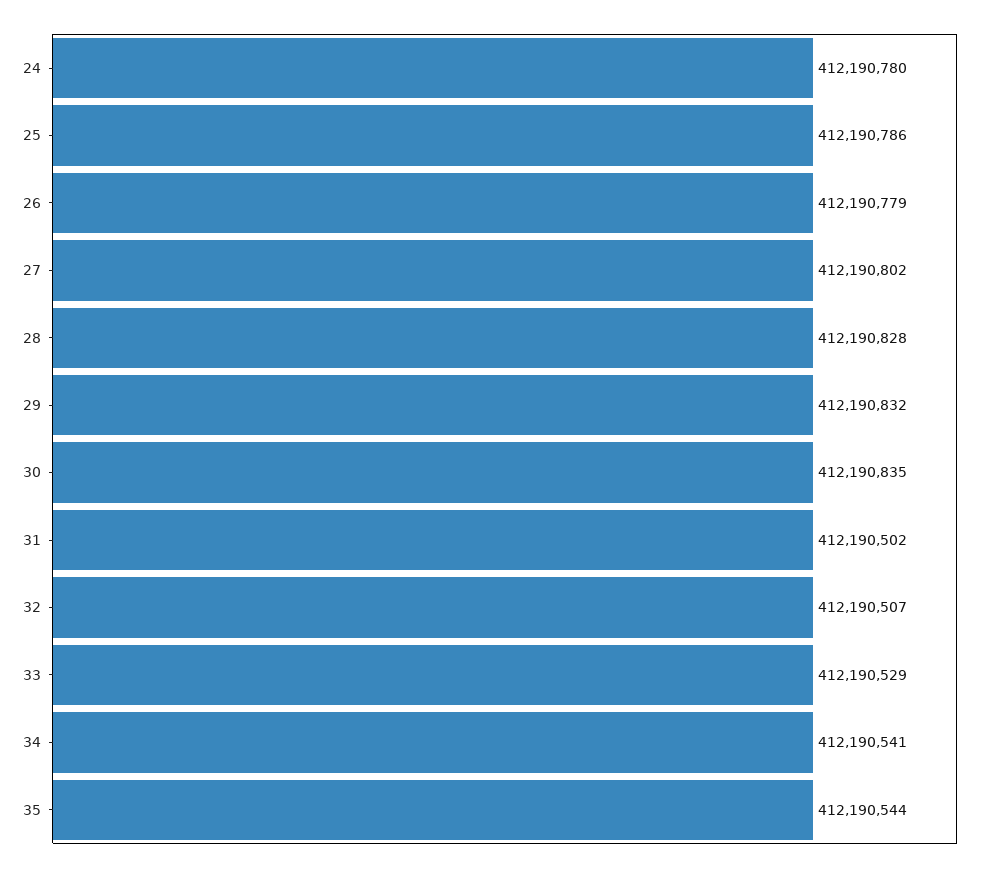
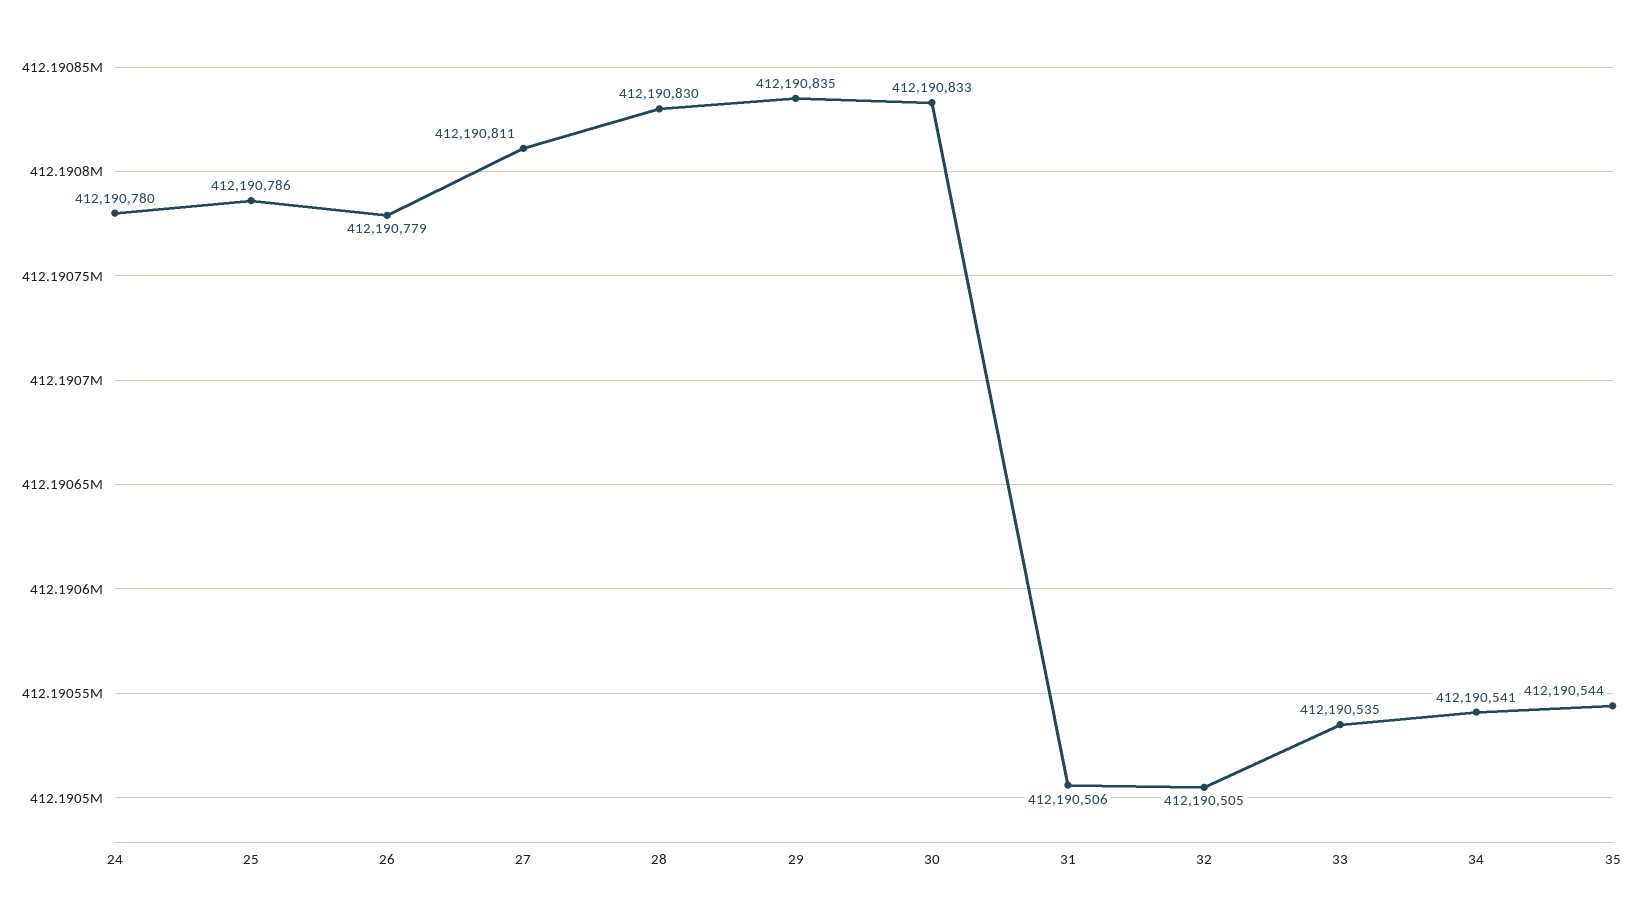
  {
    "24": 412190780,
    "25": 412190786,
    "26": 412190779,
-   "27": 412190802,
+   "27": 412190811,
-   "28": 412190828,
+   "28": 412190830,
-   "29": 412190832,
+   "29": 412190835,
-   "30": 412190835,
+   "30": 412190833,
-   "31": 412190502,
+   "31": 412190506,
-   "32": 412190507,
+   "32": 412190505,
-   "33": 412190529,
+   "33": 412190535,
    "34": 412190541,
    "35": 412190544
  }

